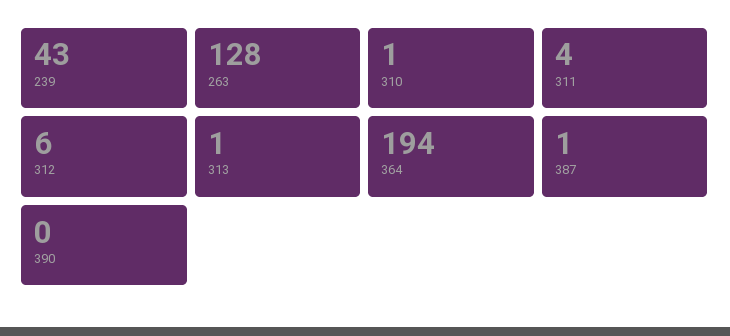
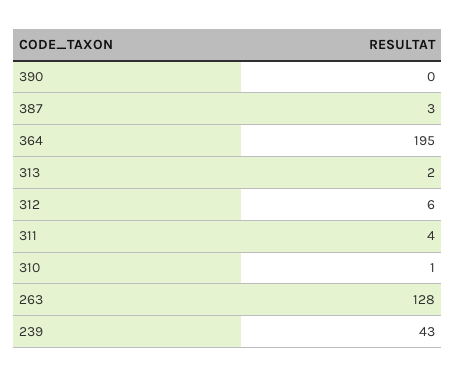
  {
    "239": 43,
    "263": 128,
    "310": 1,
    "311": 4,
    "312": 6,
-   "313": 1,
+   "313": 2,
-   "364": 194,
+   "364": 195,
-   "387": 1,
+   "387": 3,
    "390": 0
  }

